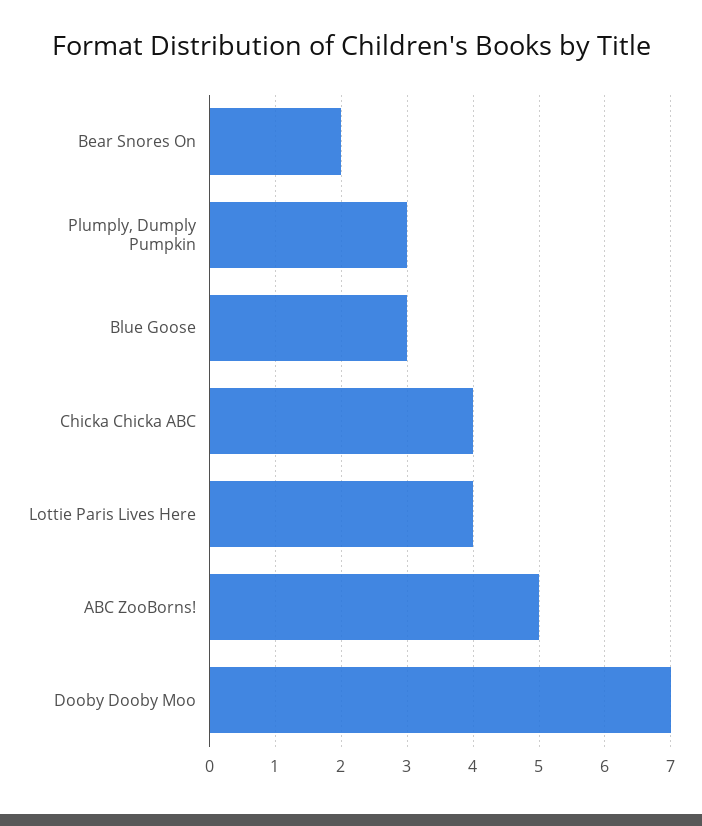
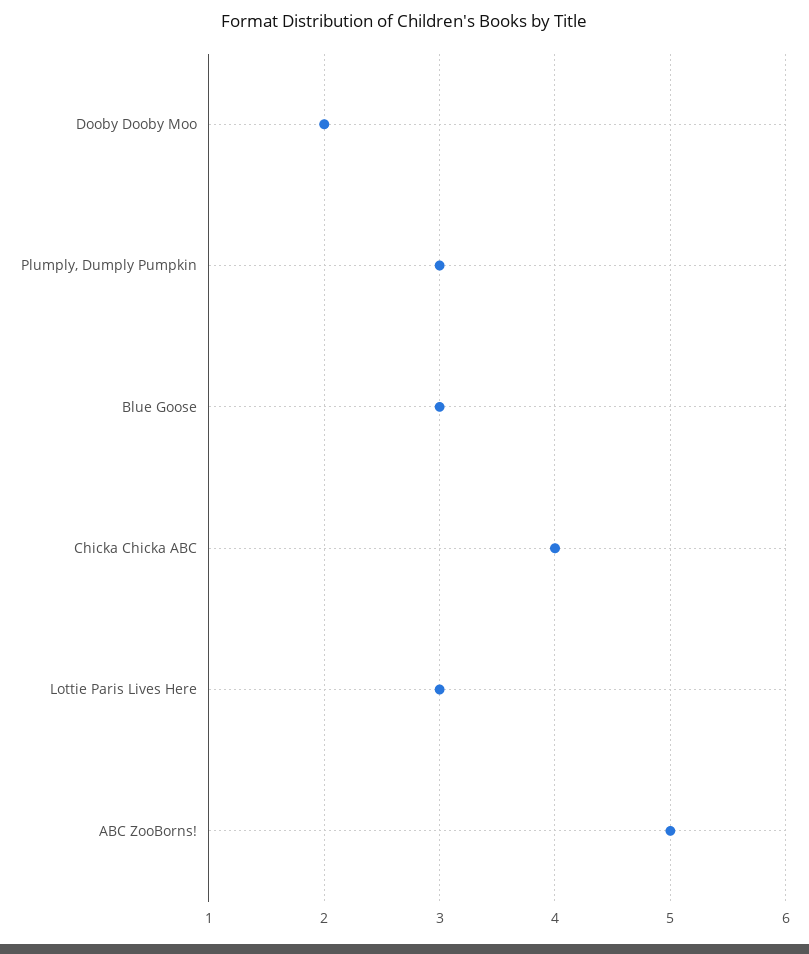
  {
-   "Bear Snores On": 2,
    "Plumply, Dumply Pumpkin": 3,
    "Blue Goose": 3,
    "Chicka Chicka ABC": 4,
-   "Lottie Paris Lives Here": 4,
+   "Lottie Paris Lives Here": 3,
    "ABC ZooBorns!": 5,
-   "Dooby Dooby Moo": 7
+   "Dooby Dooby Moo": 2
  }

